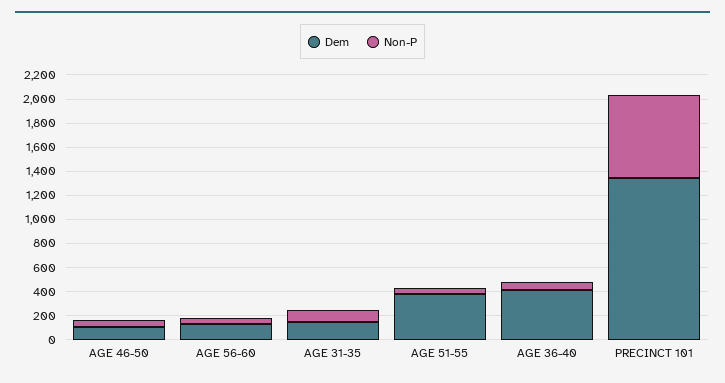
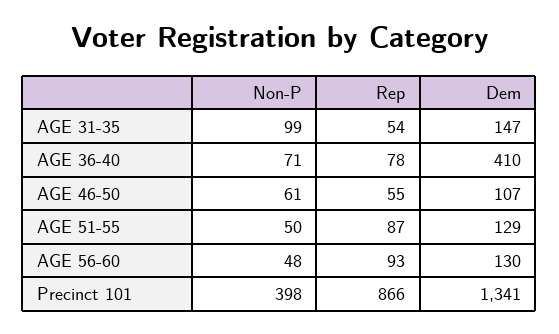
  {
    "Dem": {
      "AGE 46-50": 107,
      "AGE 56-60": 130,
      "AGE 31-35": 147,
-     "AGE 51-55": 400,
+     "AGE 51-55": 129,
      "AGE 36-40": 410,
      "PRECINCT 101": 1341
    },
    "Non-P": {
      "AGE 46-50": 61,
      "AGE 56-60": 48,
      "AGE 31-35": 99,
      "AGE 51-55": 50,
      "AGE 36-40": 71,
-     "PRECINCT 101": 700
+     "PRECINCT 101": 398
-   }
+   },
+   "Rep": {
+     "AGE 31-35": 54,
+     "AGE 36-40": 78,
+     "AGE 46-50": 55,
+     "AGE 51-55": 87,
+     "AGE 56-60": 93,
+     "PRECINCT 101": 866
+   }
  }

